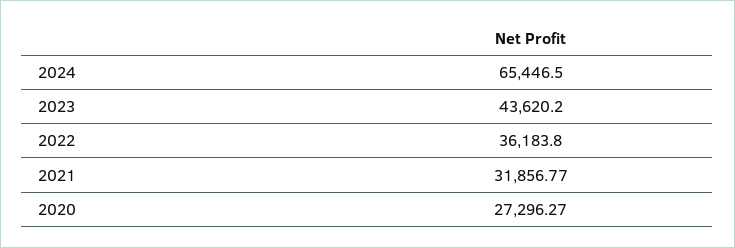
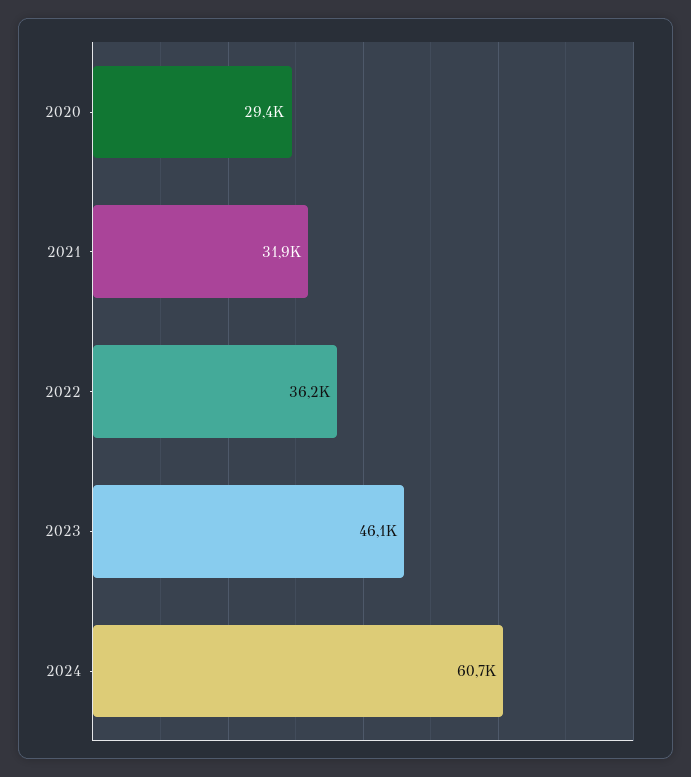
  {
-   "2024": 65446.5,
+   "2024": 60700,
-   "2023": 43620.2,
+   "2023": 46100,
    "2022": 36183.8,
    "2021": 31856.77,
-   "2020": 27296.27
+   "2020": 29400
  }

